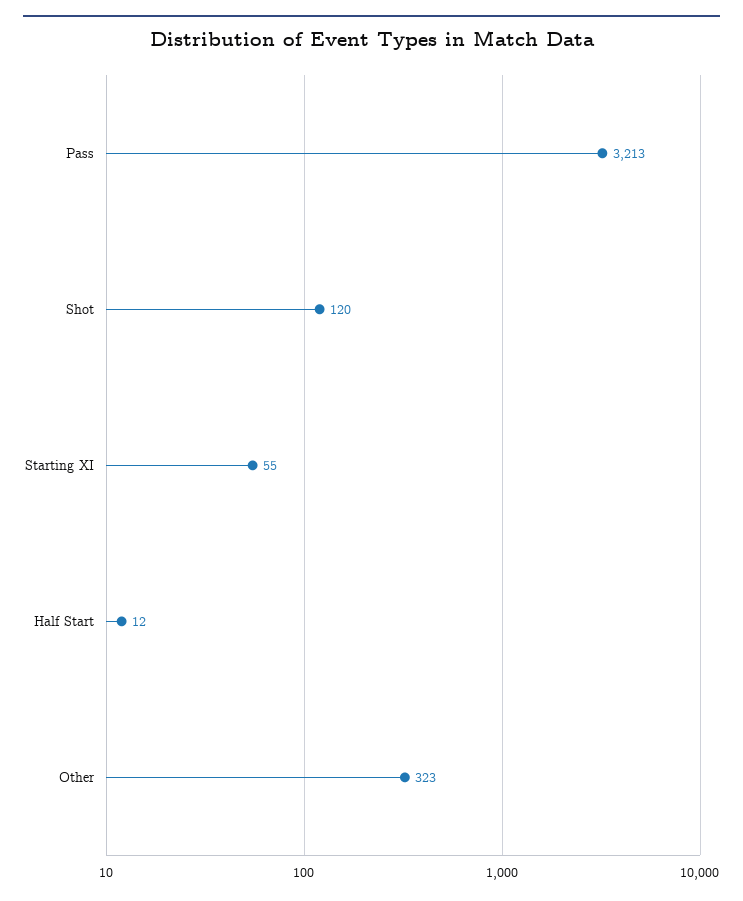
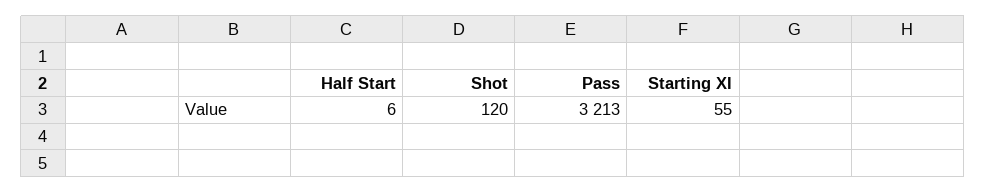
  {
    "Pass": 3213,
    "Shot": 120,
    "Starting XI": 55,
-   "Half Start": 12,
+   "Half Start": 6
-   "Other": 323
  }

